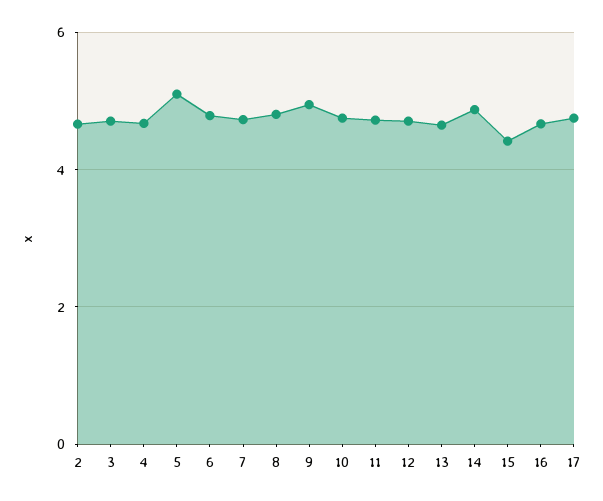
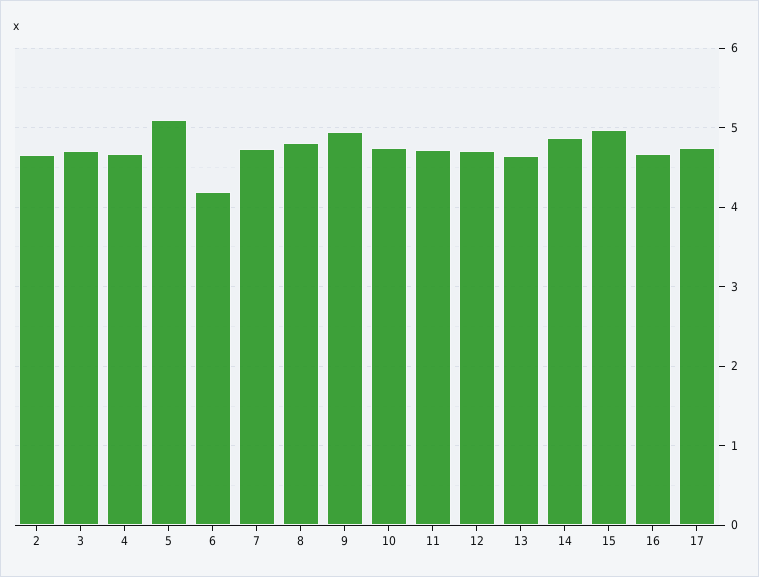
  {
    "2": 4.7,
    "3": 4.7,
    "4": 4.7,
    "5": 5.1,
-   "6": 4.8,
+   "6": 4.2,
    "7": 4.7,
    "8": 4.8,
    "9": 4.9,
    "10": 4.8,
    "11": 4.7,
    "12": 4.7,
    "13": 4.6,
    "14": 4.9,
-   "15": 4.4,
+   "15": 5,
    "16": 4.7,
    "17": 4.8
  }

